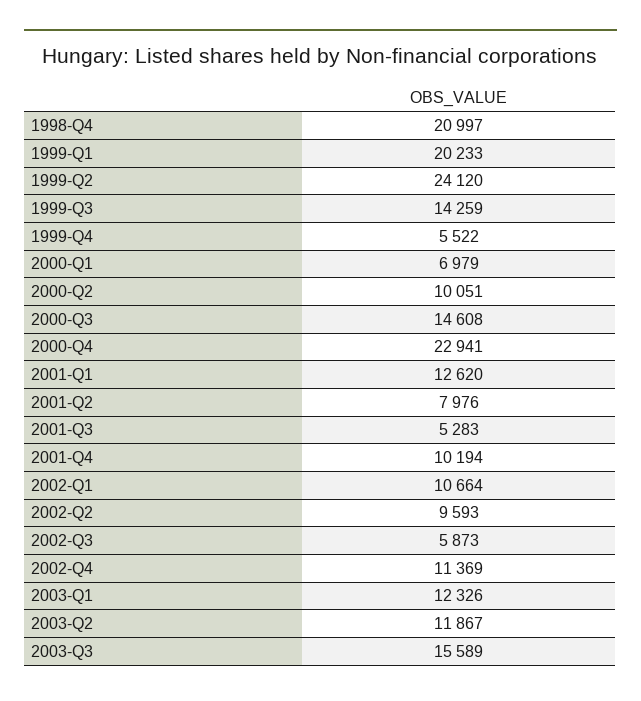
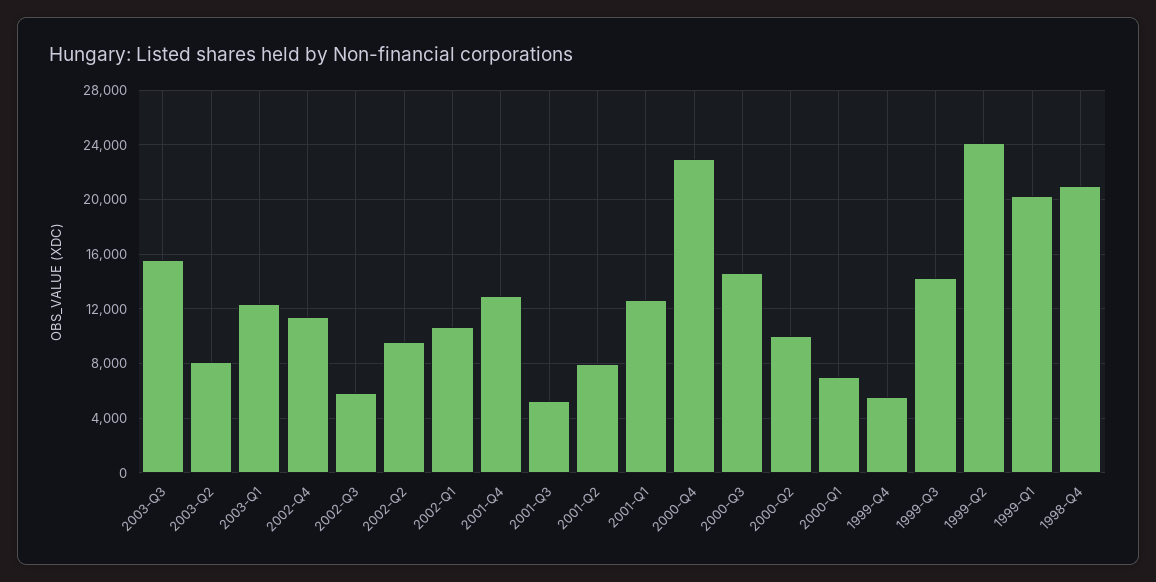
  {
    "1998-Q4": 20997,
    "1999-Q1": 20233,
    "1999-Q2": 24120,
    "1999-Q3": 14259,
    "1999-Q4": 5522,
    "2000-Q1": 6979,
    "2000-Q2": 10051,
    "2000-Q3": 14608,
    "2000-Q4": 22941,
    "2001-Q1": 12620,
    "2001-Q2": 7976,
    "2001-Q3": 5283,
-   "2001-Q4": 10194,
+   "2001-Q4": 13000,
    "2002-Q1": 10664,
    "2002-Q2": 9593,
    "2002-Q3": 5873,
    "2002-Q4": 11369,
    "2003-Q1": 12326,
-   "2003-Q2": 11867,
+   "2003-Q2": 8000,
    "2003-Q3": 15589
  }

